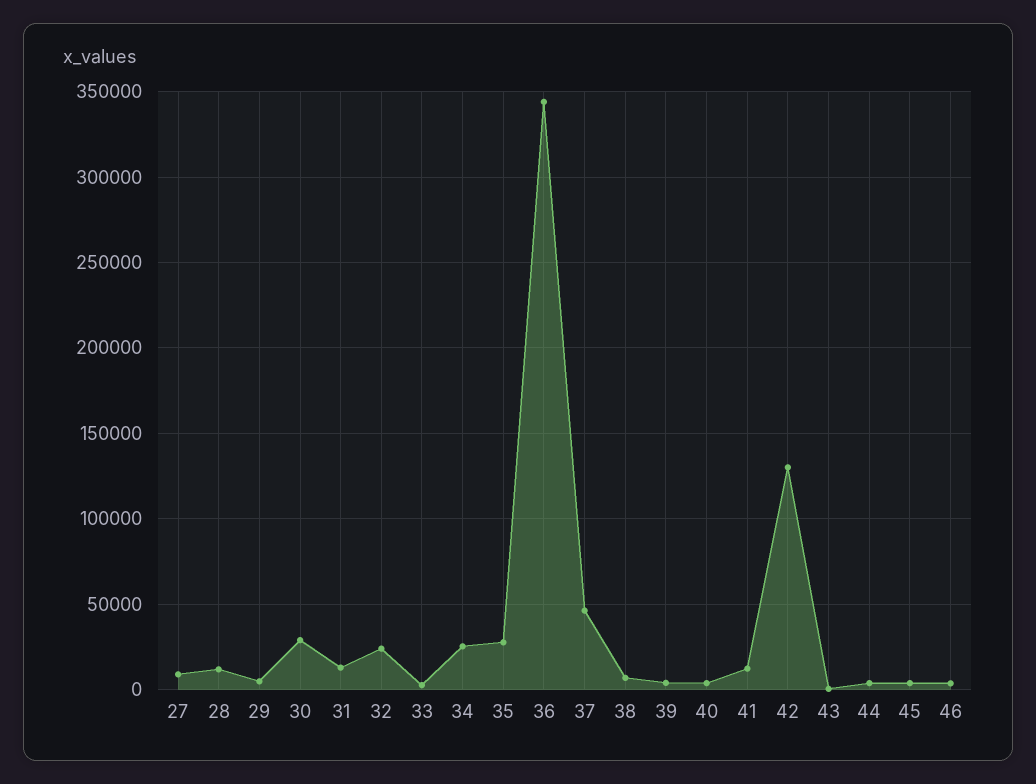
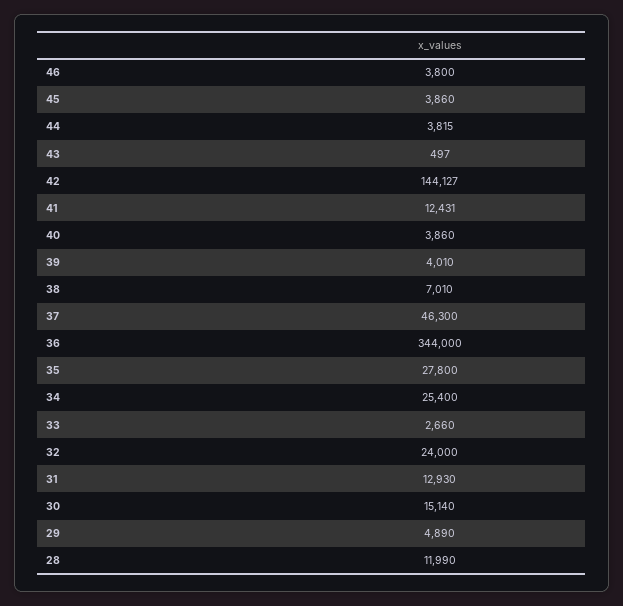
  {
-   "27": 10000,
    "28": 11990,
    "29": 4890,
-   "30": 30000,
+   "30": 15140,
    "31": 12930,
    "32": 24000,
    "33": 2660,
    "34": 25400,
    "35": 27800,
    "36": 344000,
    "37": 46300,
    "38": 7010,
    "39": 4010,
    "40": 3860,
    "41": 12431,
-   "42": 130000,
+   "42": 144127,
    "43": 497,
    "44": 3815,
    "45": 3860,
    "46": 3800
  }

